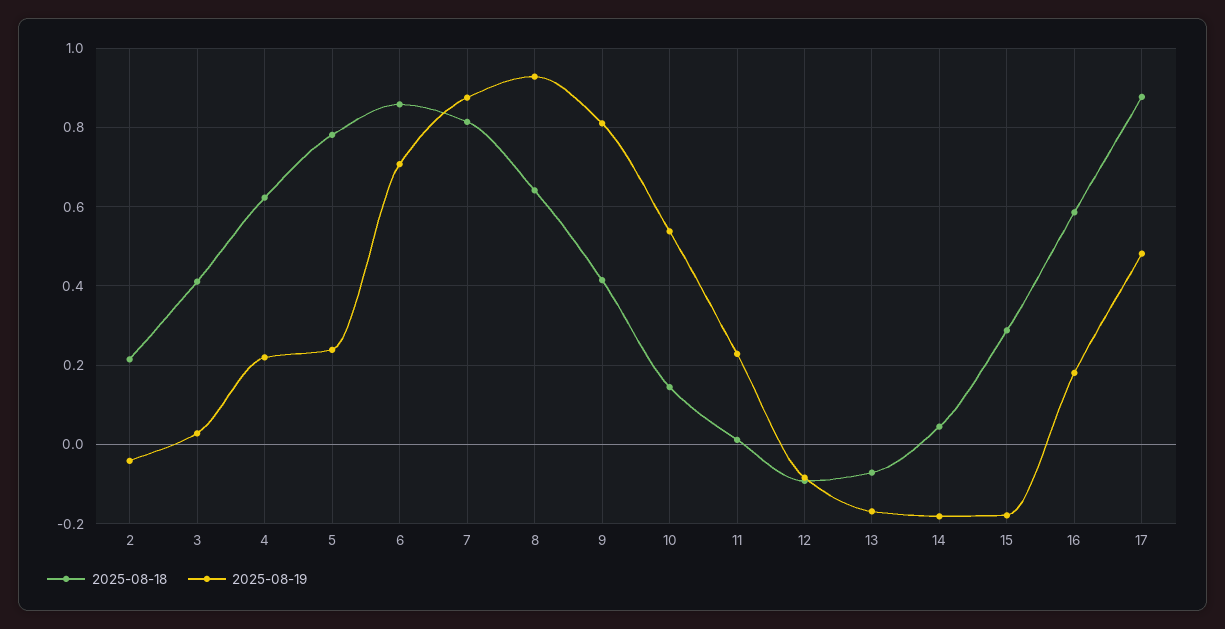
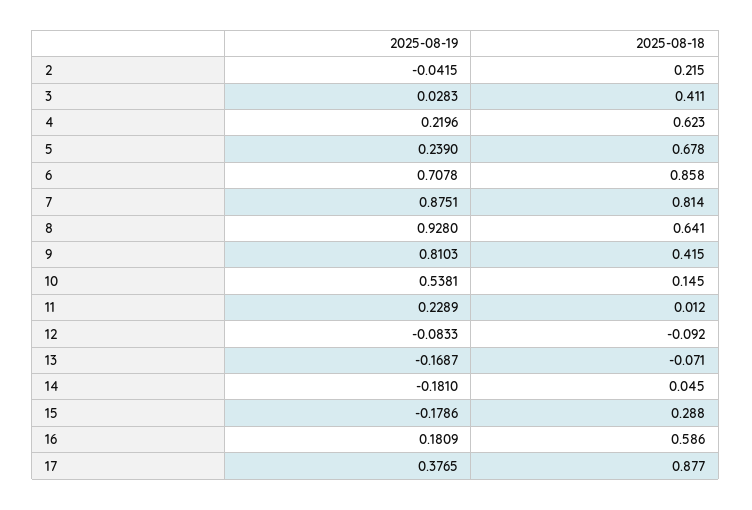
  {
    "2025-08-18": {
      "2": 0.215,
      "3": 0.411,
      "4": 0.623,
-     "5": 0.78,
+     "5": 0.678,
      "6": 0.858,
      "7": 0.814,
      "8": 0.641,
      "9": 0.415,
      "10": 0.145,
      "11": 0.012,
      "12": -0.092,
      "13": -0.071,
      "14": 0.045,
      "15": 0.288,
      "16": 0.586,
      "17": 0.877
    },
    "2025-08-19": {
      "2": -0.0415,
      "3": 0.0283,
      "4": 0.2196,
      "5": 0.239,
      "6": 0.7078,
      "7": 0.8751,
      "8": 0.928,
      "9": 0.8103,
      "10": 0.5381,
      "11": 0.2289,
      "12": -0.0833,
      "13": -0.1687,
      "14": -0.181,
      "15": -0.1786,
      "16": 0.1809,
-     "17": 0.48
+     "17": 0.3765
    }
  }

